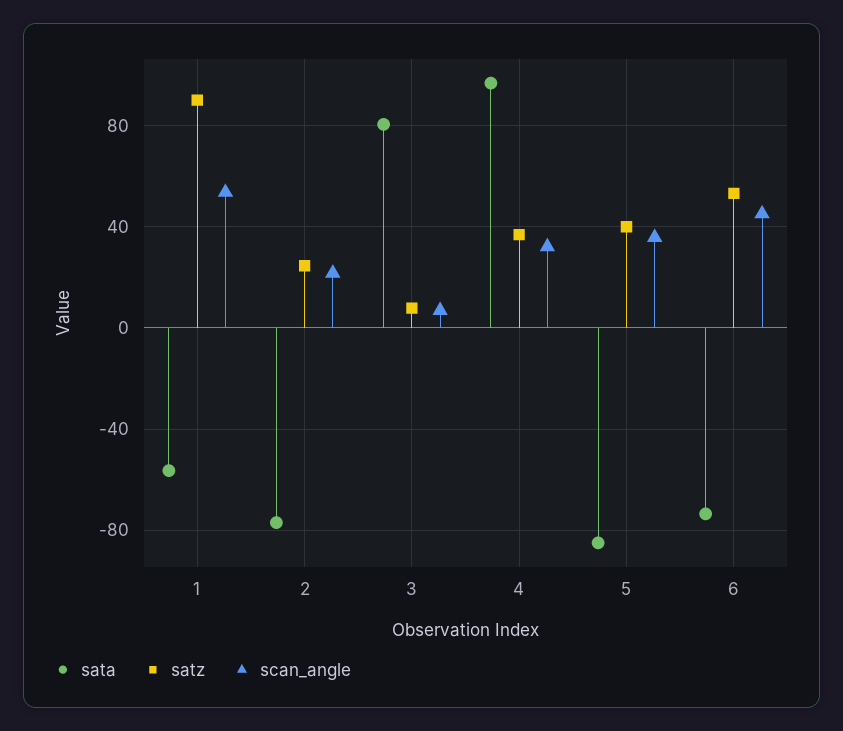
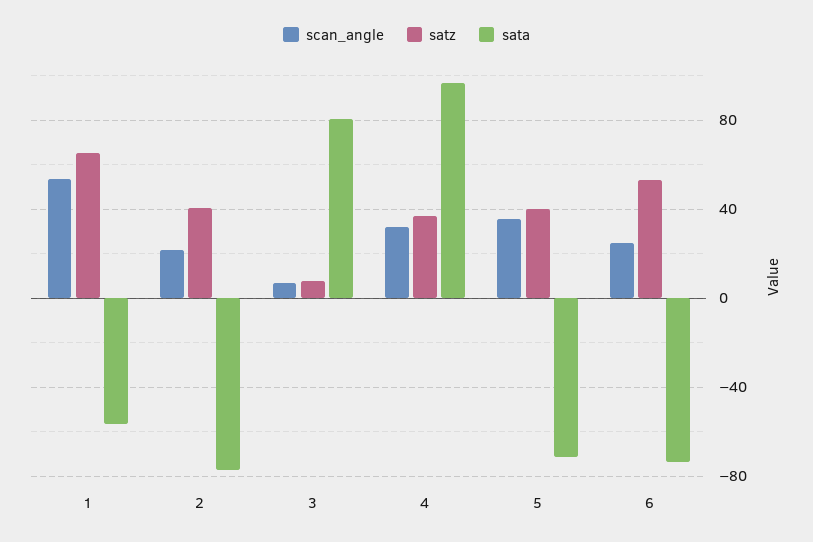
  {
    "sata": {
      "1": -55,
      "2": -75,
      "3": 80,
      "4": 95,
-     "5": -85,
+     "5": -70,
      "6": -75
    },
    "satz": {
-     "1": 90,
+     "1": 65,
-     "2": 25,
+     "2": 40,
      "3": 10,
      "4": 35,
      "5": 40,
      "6": 55
    },
    "scan_angle": {
      "1": 55,
      "2": 20,
      "3": 5,
      "4": 30,
      "5": 35,
-     "6": 45
+     "6": 25
    }
  }

